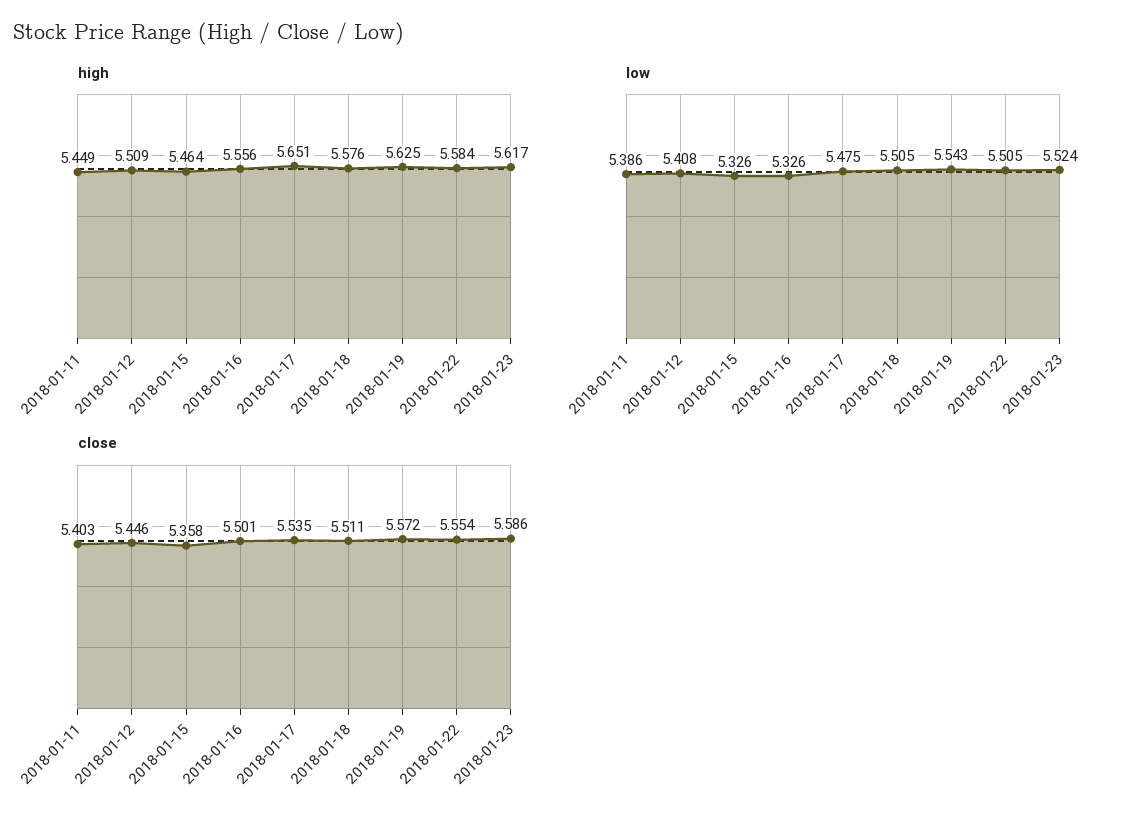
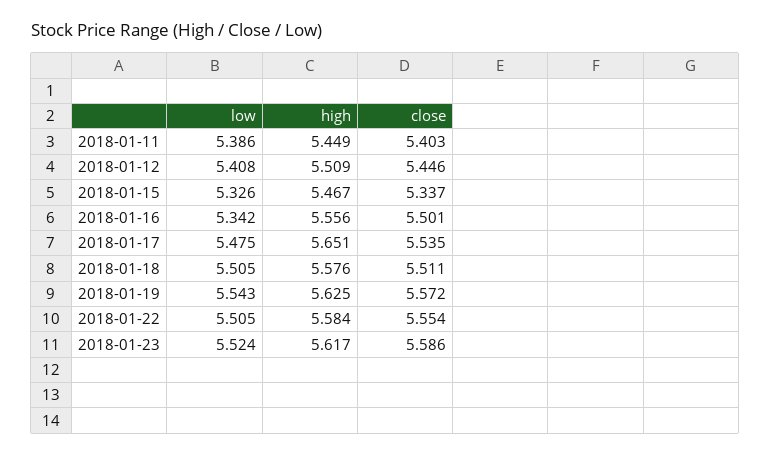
  {
    "high": {
      "2018-01-11": 5.449,
      "2018-01-12": 5.509,
-     "2018-01-15": 5.464,
+     "2018-01-15": 5.467,
      "2018-01-16": 5.556,
      "2018-01-17": 5.651,
      "2018-01-18": 5.576,
      "2018-01-19": 5.625,
      "2018-01-22": 5.584,
      "2018-01-23": 5.617
    },
    "low": {
      "2018-01-11": 5.386,
      "2018-01-12": 5.408,
      "2018-01-15": 5.326,
-     "2018-01-16": 5.326,
+     "2018-01-16": 5.342,
      "2018-01-17": 5.475,
      "2018-01-18": 5.505,
      "2018-01-19": 5.543,
      "2018-01-22": 5.505,
      "2018-01-23": 5.524
    },
    "close": {
      "2018-01-11": 5.403,
      "2018-01-12": 5.446,
-     "2018-01-15": 5.358,
+     "2018-01-15": 5.337,
      "2018-01-16": 5.501,
      "2018-01-17": 5.535,
      "2018-01-18": 5.511,
      "2018-01-19": 5.572,
      "2018-01-22": 5.554,
      "2018-01-23": 5.586
    }
  }

